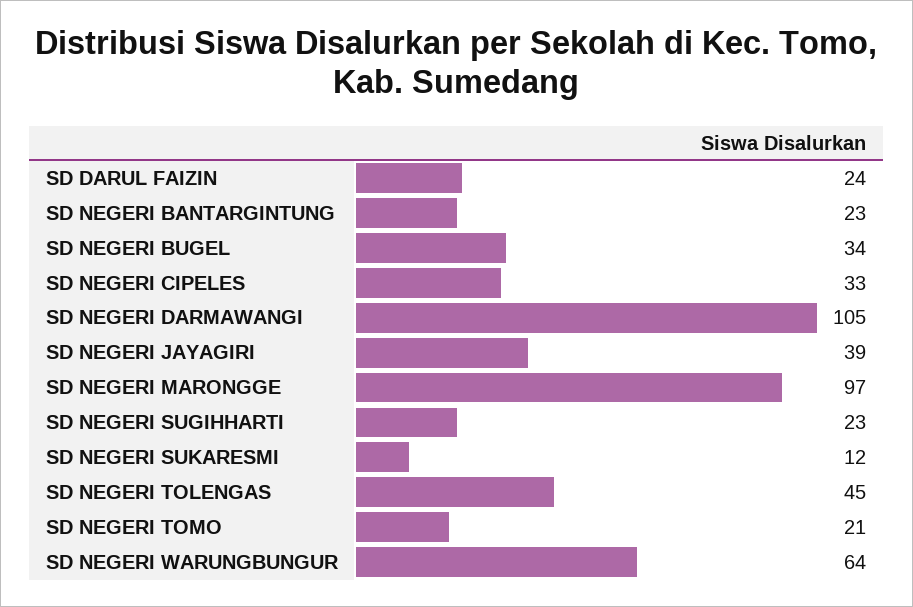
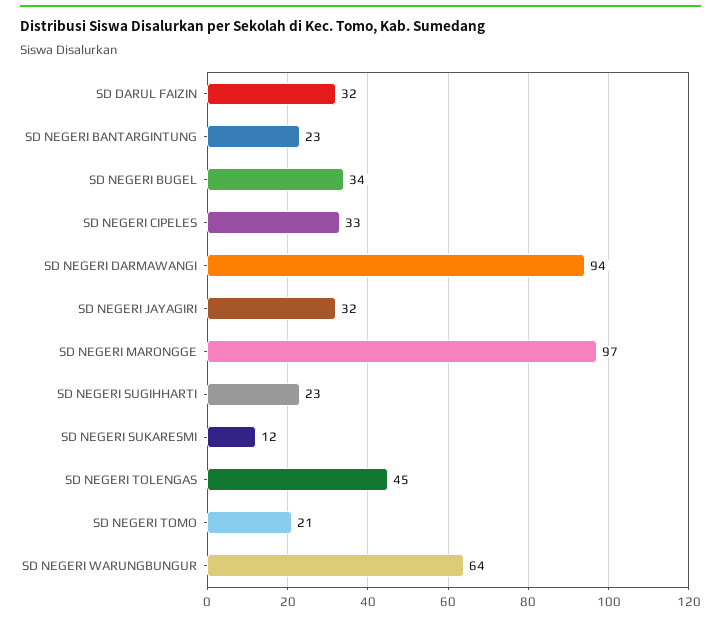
  {
-   "SD DARUL FAIZIN": 24,
+   "SD DARUL FAIZIN": 32,
    "SD NEGERI BANTARGINTUNG": 23,
    "SD NEGERI BUGEL": 34,
    "SD NEGERI CIPELES": 33,
-   "SD NEGERI DARMAWANGI": 105,
+   "SD NEGERI DARMAWANGI": 94,
-   "SD NEGERI JAYAGIRI": 39,
+   "SD NEGERI JAYAGIRI": 32,
    "SD NEGERI MARONGGE": 97,
    "SD NEGERI SUGIHHARTI": 23,
    "SD NEGERI SUKARESMI": 12,
    "SD NEGERI TOLENGAS": 45,
    "SD NEGERI TOMO": 21,
    "SD NEGERI WARUNGBUNGUR": 64
  }

